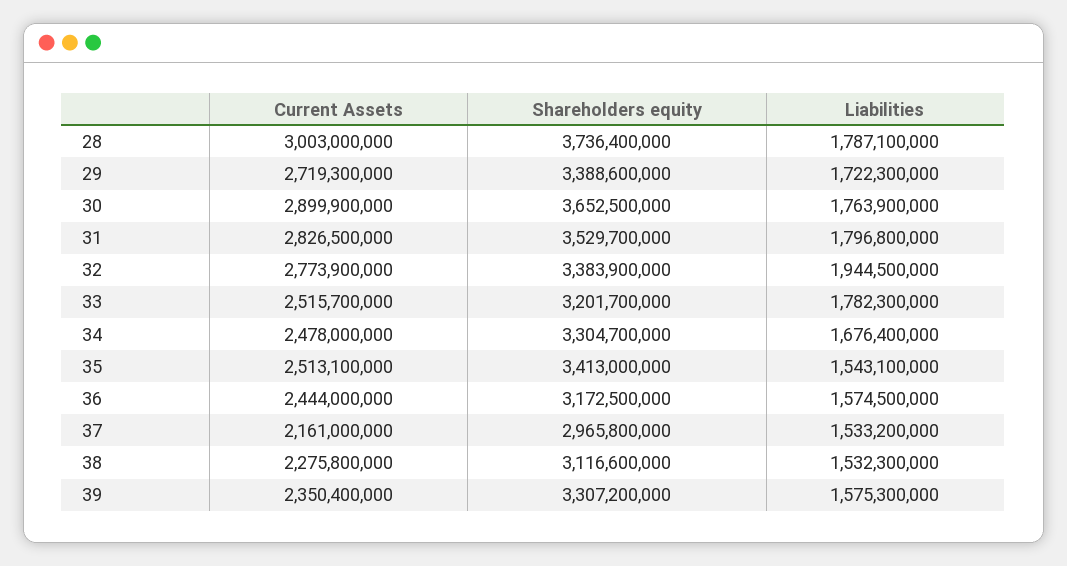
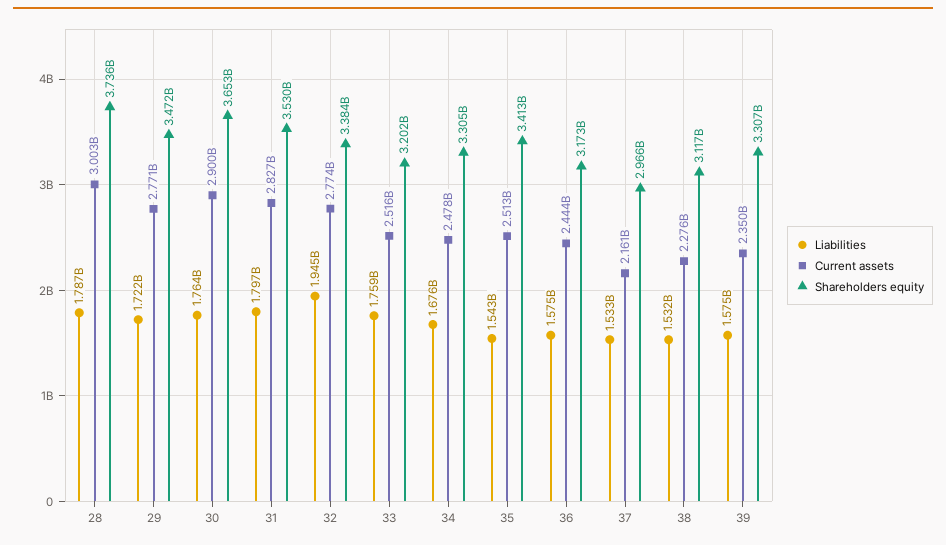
  {
    "Current Assets": {
      "28": 3003000000,
-     "29": 2719300000,
+     "29": 2771000000,
      "30": 2899900000,
      "31": 2826500000,
      "32": 2773900000,
      "33": 2515700000,
      "34": 2478000000,
      "35": 2513100000,
      "36": 2444000000,
      "37": 2161000000,
      "38": 2275800000,
      "39": 2350400000
    },
    "Shareholders equity": {
      "28": 3736400000,
-     "29": 3388600000,
+     "29": 3472000000,
      "30": 3652500000,
      "31": 3529700000,
      "32": 3383900000,
      "33": 3201700000,
      "34": 3304700000,
      "35": 3413000000,
      "36": 3172500000,
      "37": 2965800000,
      "38": 3116600000,
      "39": 3307200000
    },
    "Liabilities": {
      "28": 1787100000,
      "29": 1722300000,
      "30": 1763900000,
      "31": 1796800000,
      "32": 1944500000,
-     "33": 1782300000,
+     "33": 1759000000,
      "34": 1676400000,
      "35": 1543100000,
      "36": 1574500000,
      "37": 1533200000,
      "38": 1532300000,
      "39": 1575300000
    }
  }

